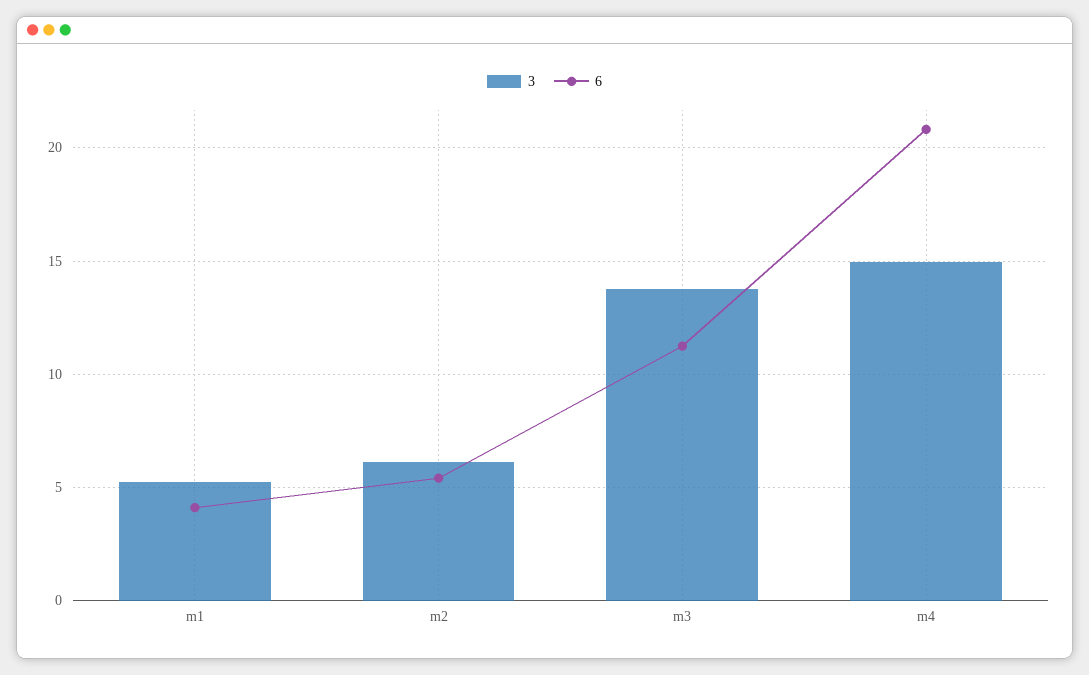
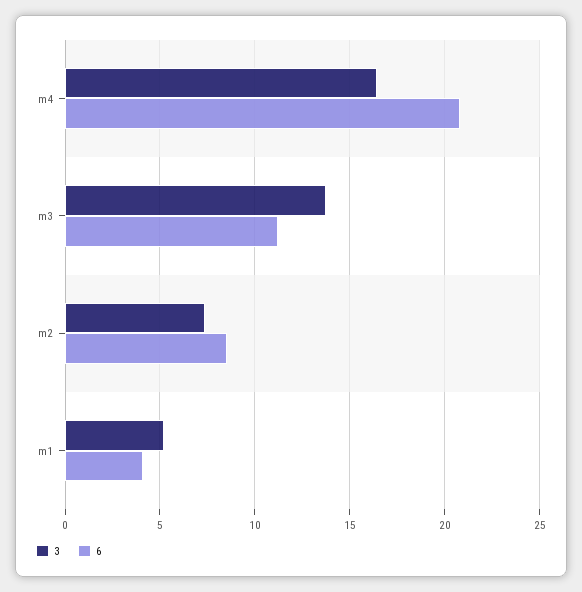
  {
    "3": {
      "m1": 5,
-     "m2": 6,
+     "m2": 7.5,
      "m3": 14,
-     "m4": 15
+     "m4": 16.5
    },
    "6": {
      "m1": 4,
-     "m2": 5.5,
+     "m2": 8.5,
      "m3": 11,
      "m4": 21
    }
  }

